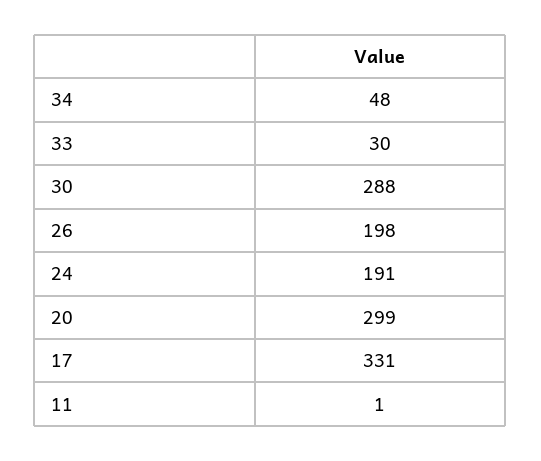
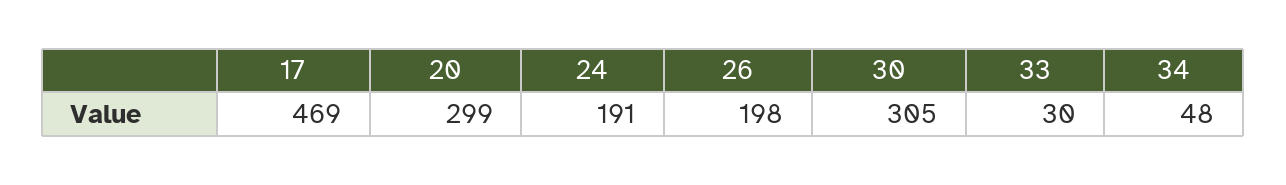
  {
    "34": 48,
    "33": 30,
-   "30": 288,
+   "30": 305,
    "26": 198,
    "24": 191,
    "20": 299,
-   "17": 331,
+   "17": 469
-   "11": 1
  }

